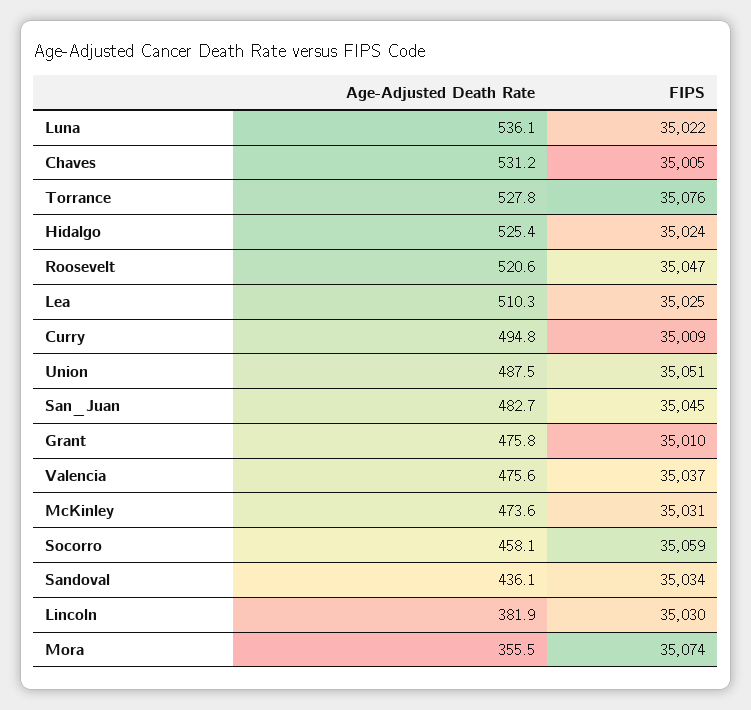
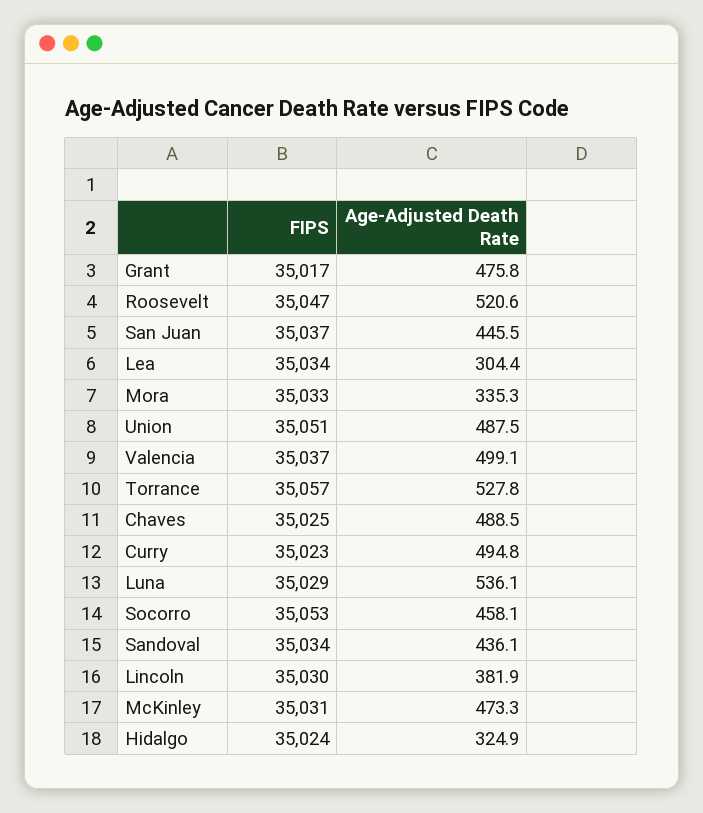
  {
    "Age-Adjusted Death Rate": {
      "Luna": 536.1,
-     "Chaves": 531.2,
+     "Chaves": 488.5,
      "Torrance": 527.8,
-     "Hidalgo": 525.4,
+     "Hidalgo": 324.9,
      "Roosevelt": 520.6,
-     "Lea": 510.3,
+     "Lea": 304.4,
      "Curry": 494.8,
      "Union": 487.5,
-     "San_Juan": 482.7,
+     "San_Juan": 445.5,
      "Grant": 475.8,
-     "Valencia": 475.6,
+     "Valencia": 499.1,
-     "McKinley": 473.6,
+     "McKinley": 473.3,
      "Socorro": 458.1,
      "Sandoval": 436.1,
      "Lincoln": 381.9,
-     "Mora": 355.5
+     "Mora": 335.3
    },
    "FIPS": {
-     "Luna": 35022,
+     "Luna": 35029,
-     "Chaves": 35005,
+     "Chaves": 35025,
-     "Torrance": 35076,
+     "Torrance": 35057,
      "Hidalgo": 35024,
      "Roosevelt": 35047,
-     "Lea": 35025,
+     "Lea": 35034,
-     "Curry": 35009,
+     "Curry": 35023,
      "Union": 35051,
-     "San_Juan": 35045,
+     "San_Juan": 35037,
-     "Grant": 35010,
+     "Grant": 35017,
      "Valencia": 35037,
      "McKinley": 35031,
-     "Socorro": 35059,
+     "Socorro": 35053,
      "Sandoval": 35034,
      "Lincoln": 35030,
-     "Mora": 35074
+     "Mora": 35033
    }
  }

